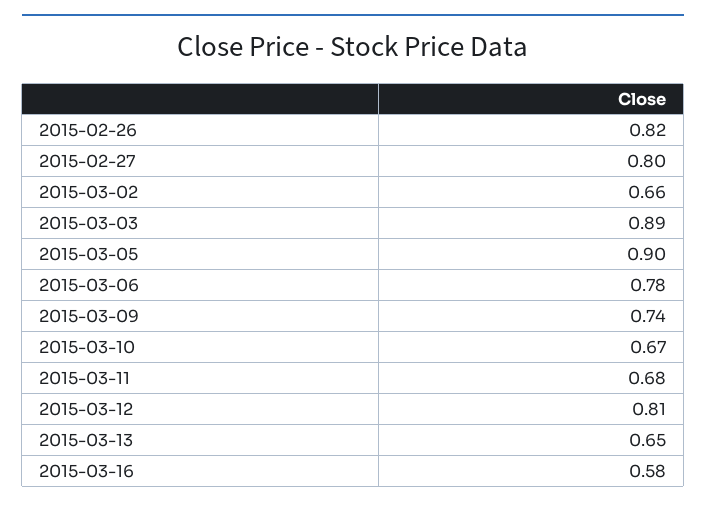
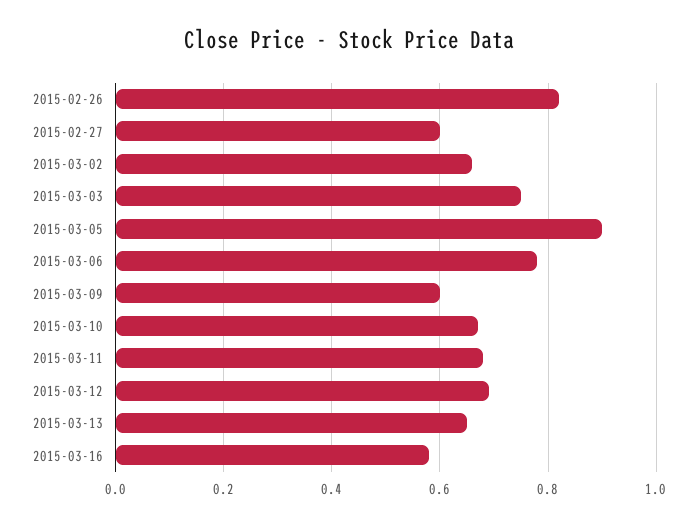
  {
    "2015-02-26": 0.82,
-   "2015-02-27": 0.8,
+   "2015-02-27": 0.6,
    "2015-03-02": 0.66,
-   "2015-03-03": 0.89,
+   "2015-03-03": 0.75,
    "2015-03-05": 0.9,
    "2015-03-06": 0.78,
-   "2015-03-09": 0.74,
+   "2015-03-09": 0.6,
    "2015-03-10": 0.67,
    "2015-03-11": 0.68,
-   "2015-03-12": 0.81,
+   "2015-03-12": 0.7,
    "2015-03-13": 0.65,
    "2015-03-16": 0.58
  }

